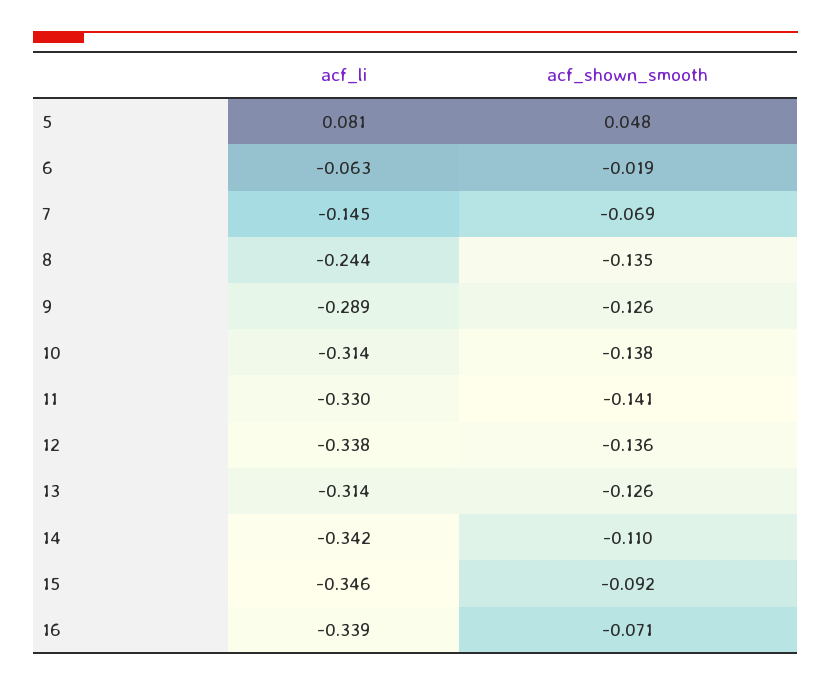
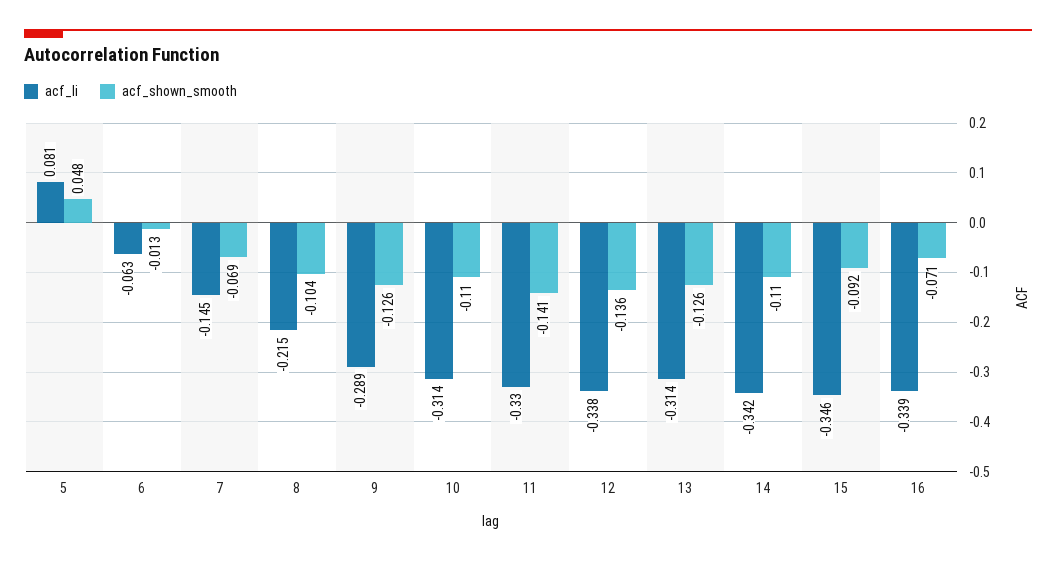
  {
    "acf_li": {
      "5": 0.081,
      "6": -0.063,
      "7": -0.145,
-     "8": -0.244,
+     "8": -0.215,
      "9": -0.289,
      "10": -0.314,
      "11": -0.33,
      "12": -0.338,
      "13": -0.314,
      "14": -0.342,
      "15": -0.346,
      "16": -0.339
    },
    "acf_shown_smooth": {
      "5": 0.048,
-     "6": -0.019,
+     "6": -0.013,
      "7": -0.069,
-     "8": -0.135,
+     "8": -0.104,
      "9": -0.126,
-     "10": -0.138,
+     "10": -0.11,
      "11": -0.141,
      "12": -0.136,
      "13": -0.126,
      "14": -0.11,
      "15": -0.092,
      "16": -0.071
    }
  }

